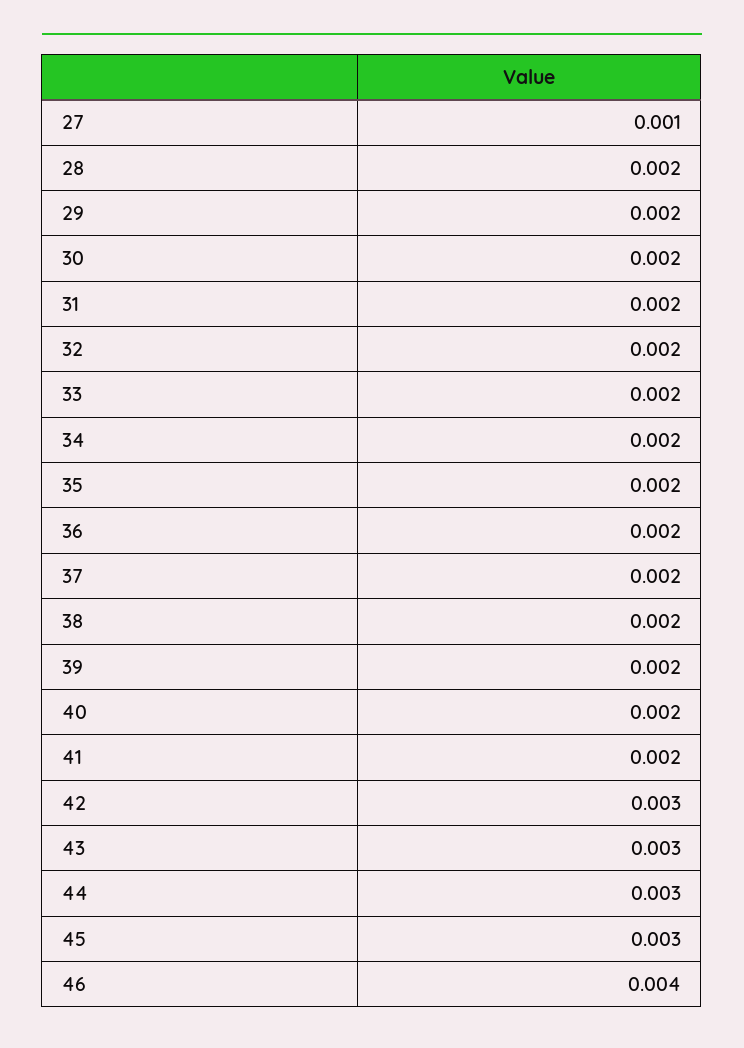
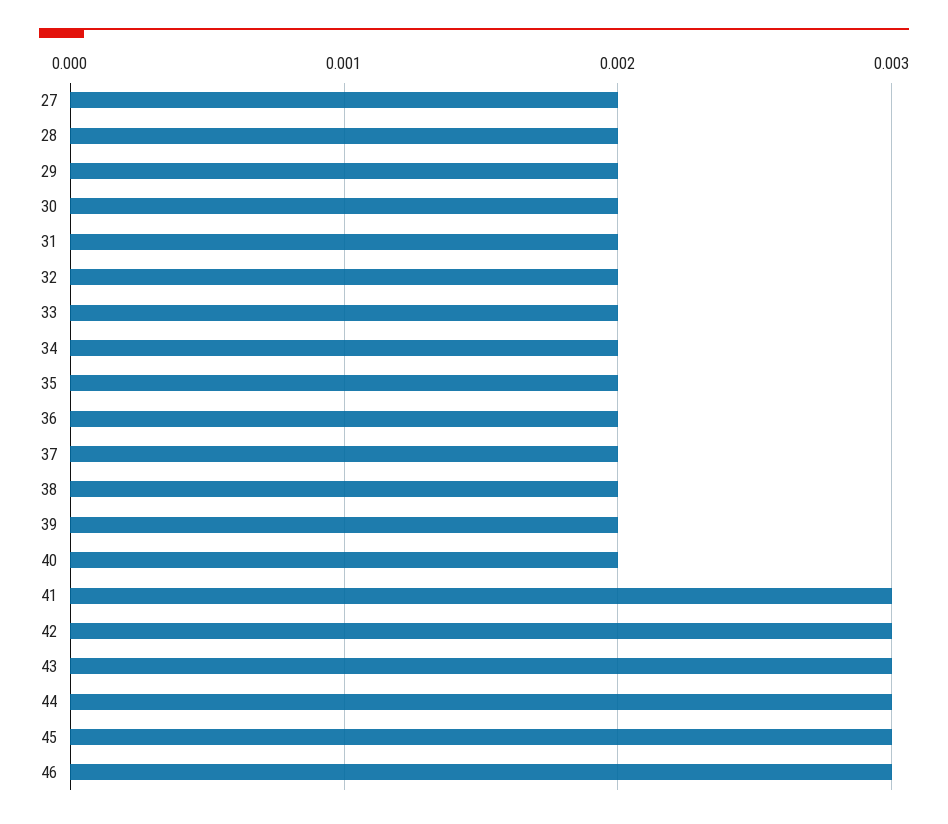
  {
-   "27": 0.001,
+   "27": 0.002,
    "28": 0.002,
    "29": 0.002,
    "30": 0.002,
    "31": 0.002,
    "32": 0.002,
    "33": 0.002,
    "34": 0.002,
    "35": 0.002,
    "36": 0.002,
    "37": 0.002,
    "38": 0.002,
    "39": 0.002,
    "40": 0.002,
-   "41": 0.002,
+   "41": 0.003,
    "42": 0.003,
    "43": 0.003,
    "44": 0.003,
    "45": 0.003,
-   "46": 0.004
+   "46": 0.003
  }

